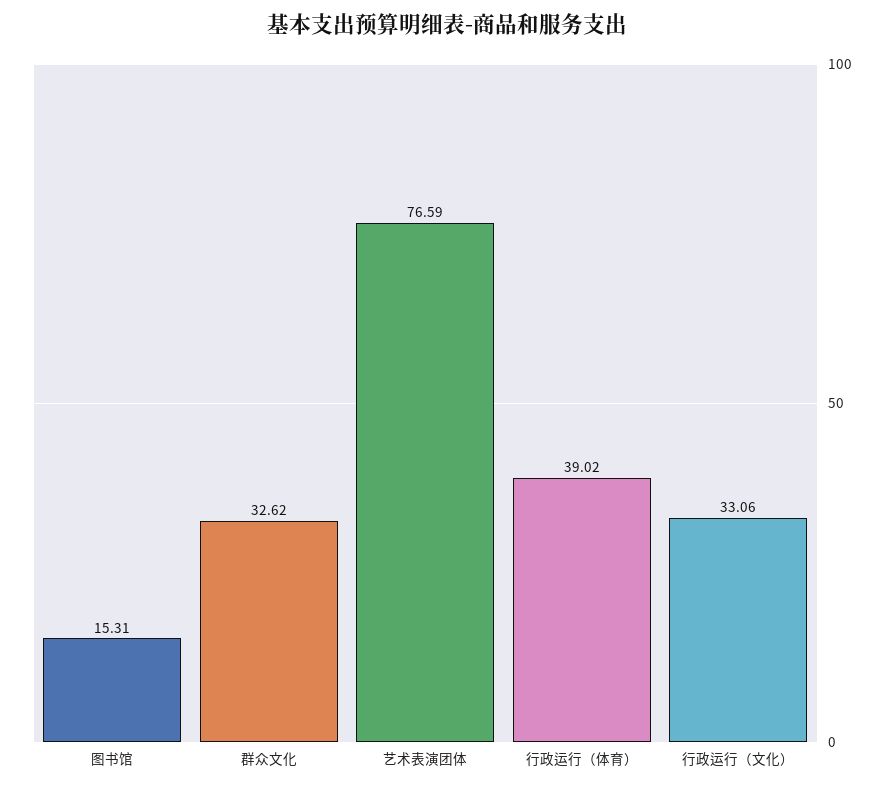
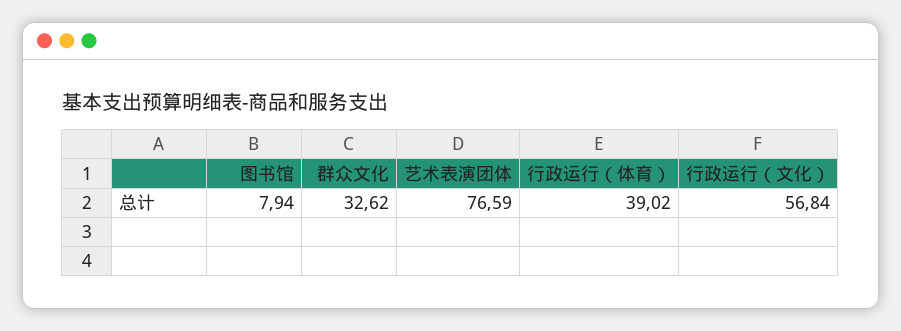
  {
-   "图书馆": 15.31,
+   "图书馆": 7.94,
    "群众文化": 32.62,
    "艺术表演团体": 76.59,
    "行政运行（体育）": 39.02,
-   "行政运行（文化）": 33.06
+   "行政运行（文化）": 56.84
  }

